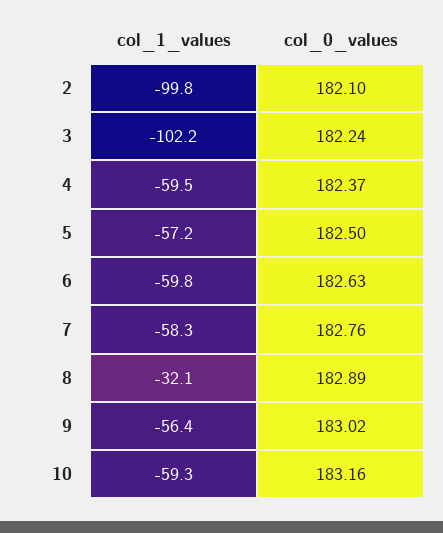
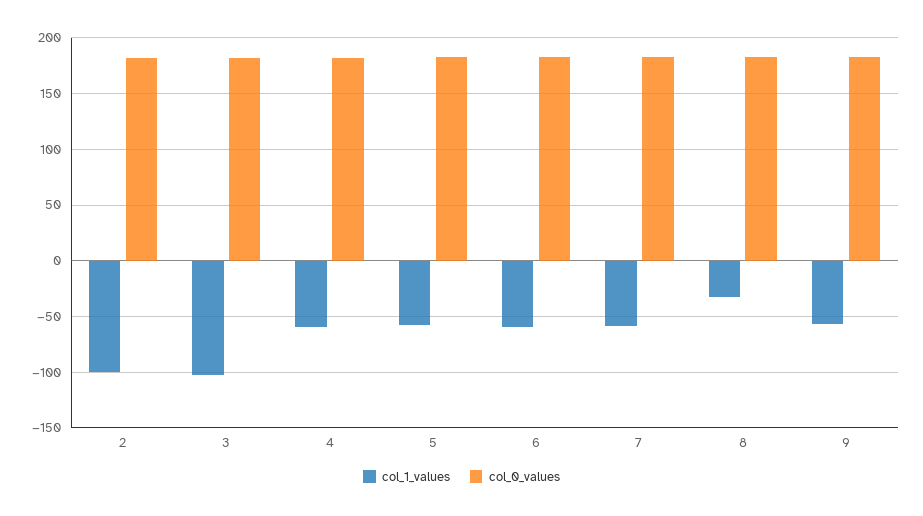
  {
    "col_1_values": {
      "2": -99.8,
      "3": -102.2,
      "4": -59.5,
      "5": -57.2,
      "6": -59.8,
      "7": -58.3,
      "8": -32.1,
-     "9": -56.4,
+     "9": -56.4
-     "10": -59.3
    },
    "col_0_values": {
      "2": 182.1,
      "3": 182.24,
      "4": 182.37,
      "5": 182.5,
      "6": 182.63,
      "7": 182.76,
      "8": 182.89,
-     "9": 183.02,
+     "9": 183.02
-     "10": 183.16
    }
  }

